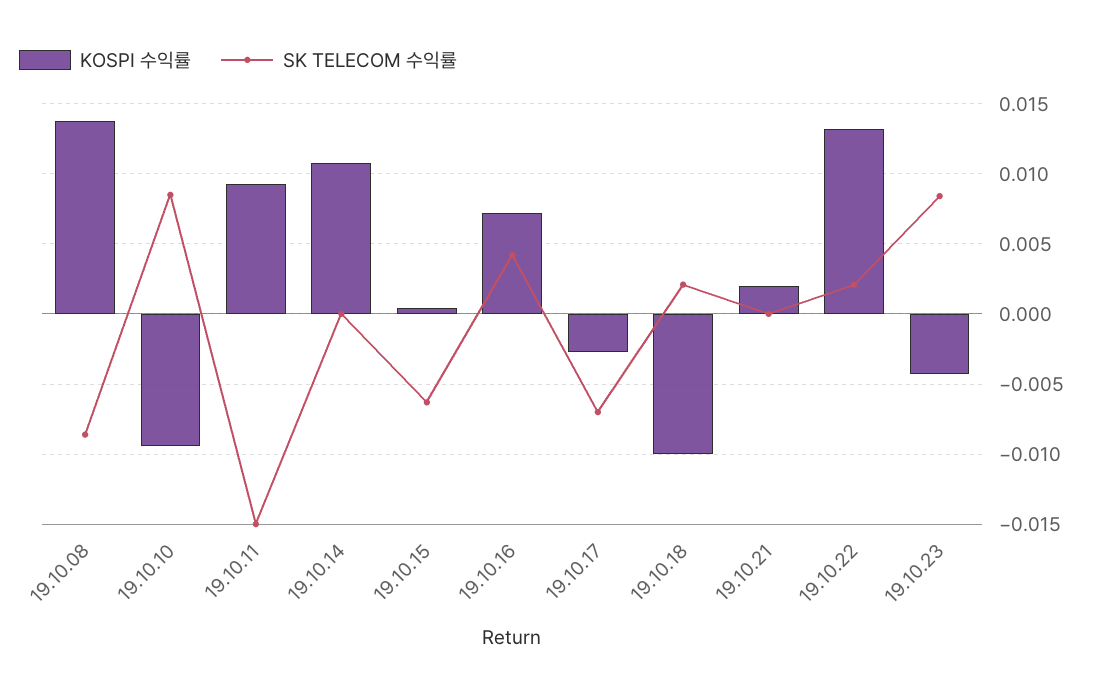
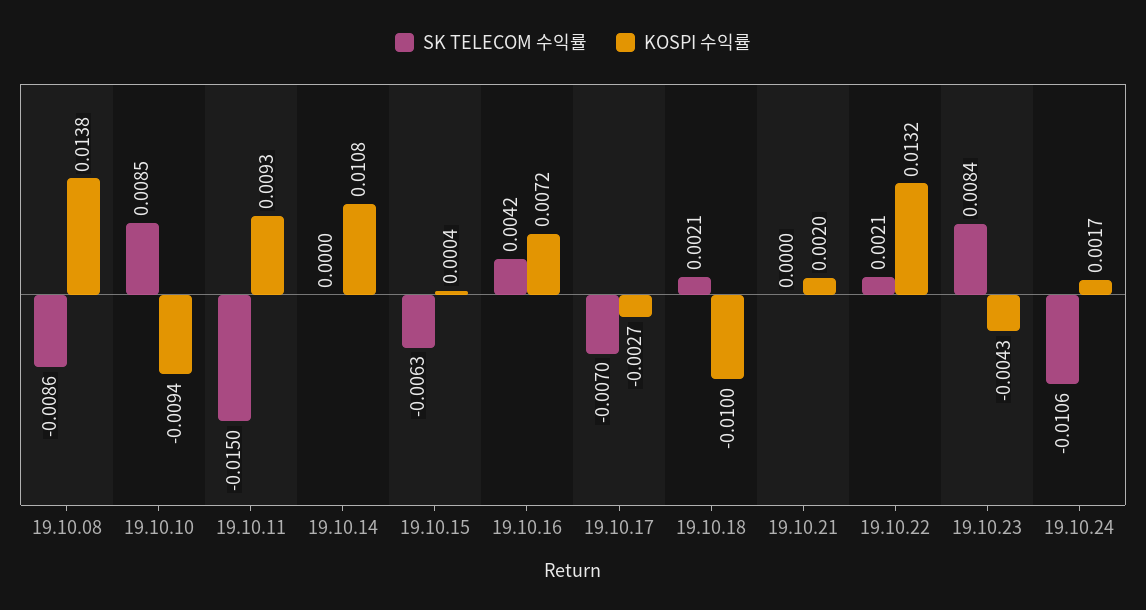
  {
    "KOSPI 수익률": {
      "19.10.08": 0.0138,
      "19.10.10": -0.0094,
      "19.10.11": 0.0093,
      "19.10.14": 0.0108,
      "19.10.15": 0.0004,
      "19.10.16": 0.0072,
      "19.10.17": -0.0027,
      "19.10.18": -0.01,
      "19.10.21": 0.002,
      "19.10.22": 0.0132,
-     "19.10.23": -0.0043
+     "19.10.23": -0.0043,
+     "19.10.24": 0.0017
    },
    "SK TELECOM 수익률": {
      "19.10.08": -0.0086,
      "19.10.10": 0.0085,
      "19.10.11": -0.015,
      "19.10.14": 0,
      "19.10.15": -0.0063,
      "19.10.16": 0.0042,
      "19.10.17": -0.007,
      "19.10.18": 0.0021,
      "19.10.21": 0,
      "19.10.22": 0.0021,
-     "19.10.23": 0.0084
+     "19.10.23": 0.0084,
+     "19.10.24": -0.0106
    }
  }

